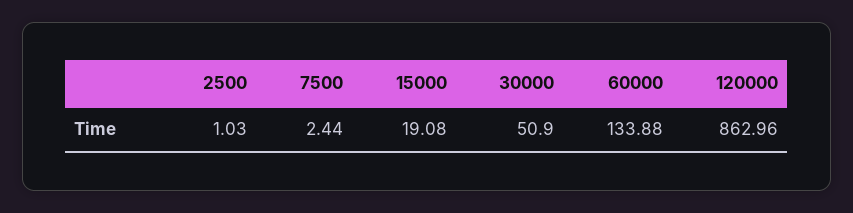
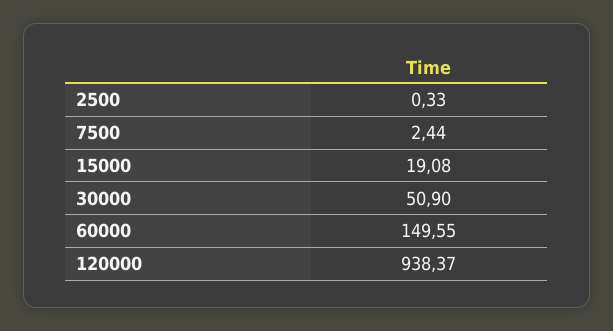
  {
-   "2500": 1.03,
+   "2500": 0.33,
    "7500": 2.44,
    "15000": 19.08,
    "30000": 50.9,
-   "60000": 133.88,
+   "60000": 149.55,
-   "120000": 862.96
+   "120000": 938.37
  }

